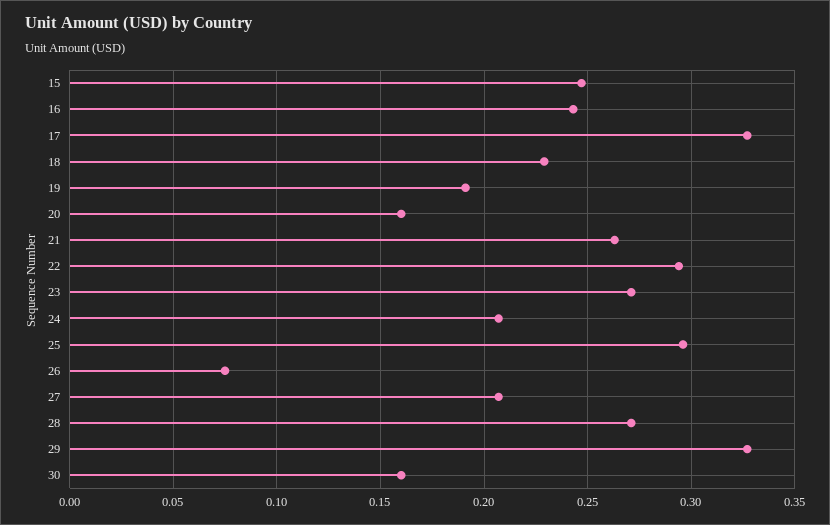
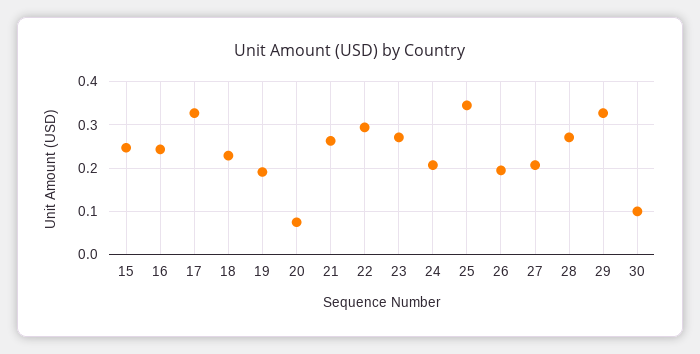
  {
    "15": 0.245,
    "16": 0.245,
    "17": 0.325,
    "18": 0.23,
    "19": 0.19,
-   "20": 0.16,
+   "20": 0.08,
    "21": 0.265,
    "22": 0.295,
    "23": 0.27,
    "24": 0.205,
-   "25": 0.295,
+   "25": 0.34,
-   "26": 0.075,
+   "26": 0.2,
    "27": 0.205,
    "28": 0.27,
    "29": 0.325,
-   "30": 0.16
+   "30": 0.1
  }

